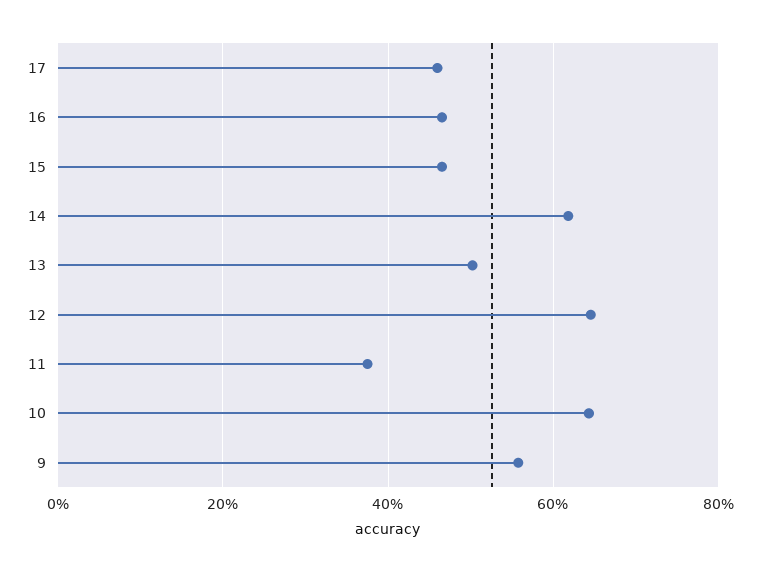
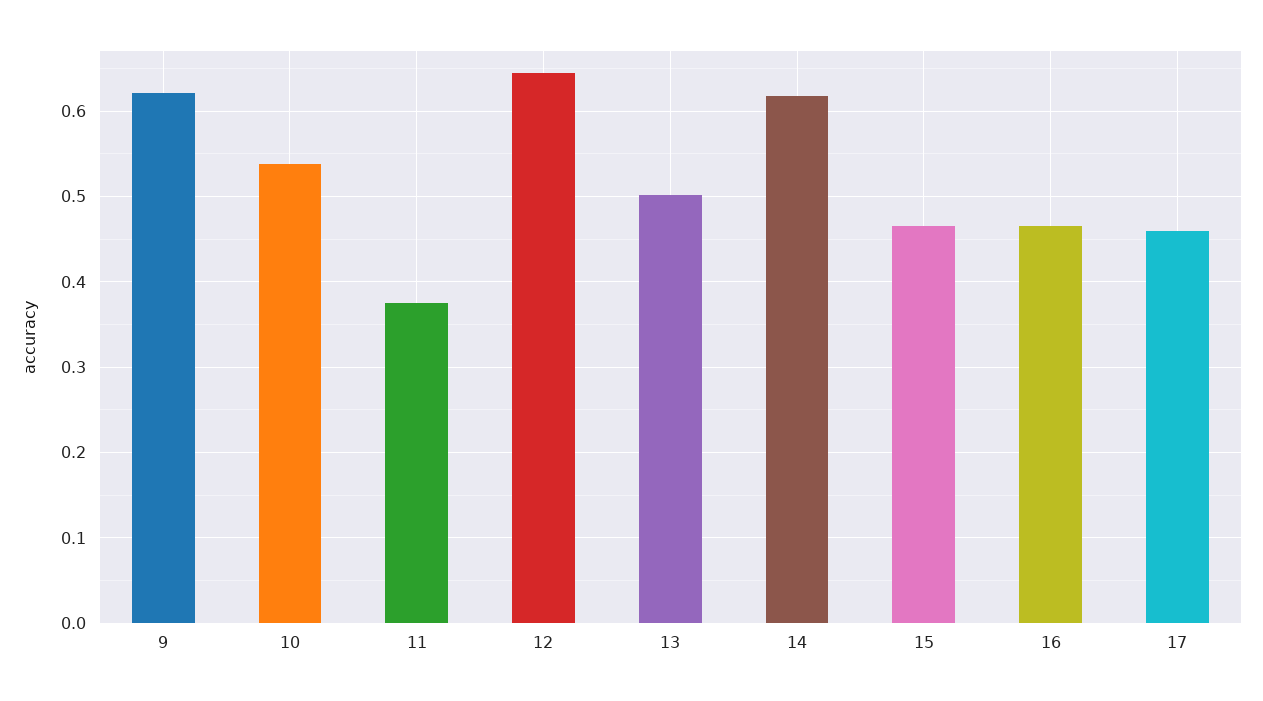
  {
    "17": 0.46,
    "16": 0.47,
    "15": 0.47,
    "14": 0.62,
    "13": 0.5,
    "12": 0.65,
    "11": 0.38,
-   "10": 0.64,
+   "10": 0.54,
-   "9": 0.56
+   "9": 0.62
  }

